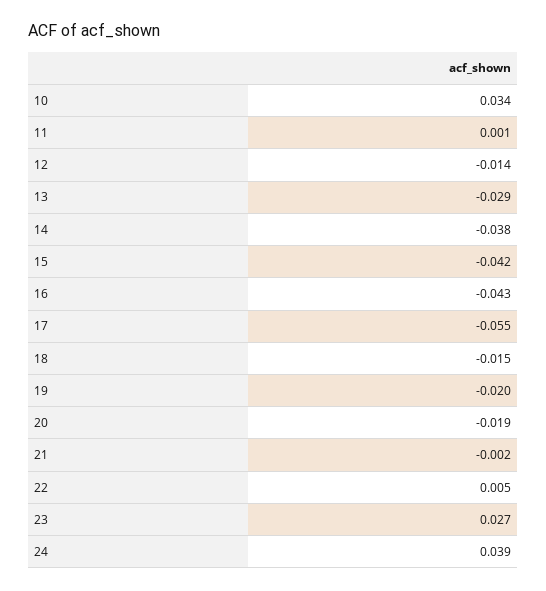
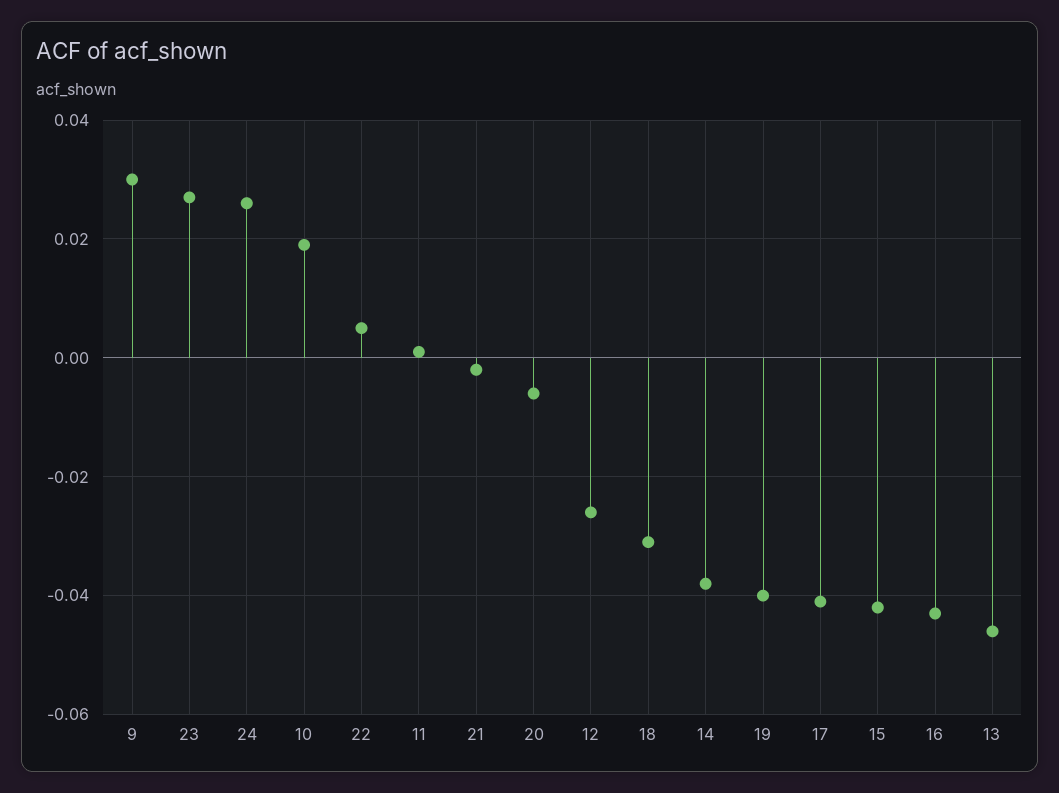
  {
-   "10": 0.034,
+   "10": 0.02,
    "11": 0.001,
-   "12": -0.014,
+   "12": -0.025,
-   "13": -0.029,
+   "13": -0.045,
    "14": -0.038,
    "15": -0.042,
    "16": -0.043,
-   "17": -0.055,
+   "17": -0.04,
-   "18": -0.015,
+   "18": -0.03,
-   "19": -0.02,
+   "19": -0.04,
-   "20": -0.019,
+   "20": -0.005,
    "21": -0.002,
    "22": 0.005,
    "23": 0.027,
-   "24": 0.039
+   "24": 0.025,
+   "9": 0.03
  }

